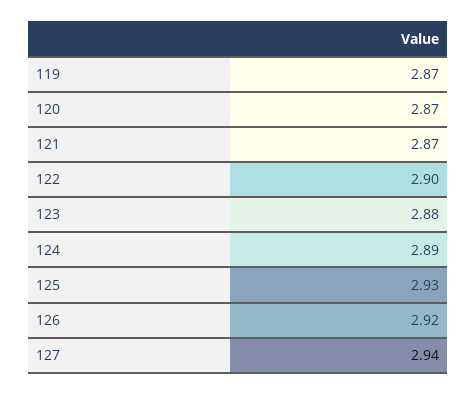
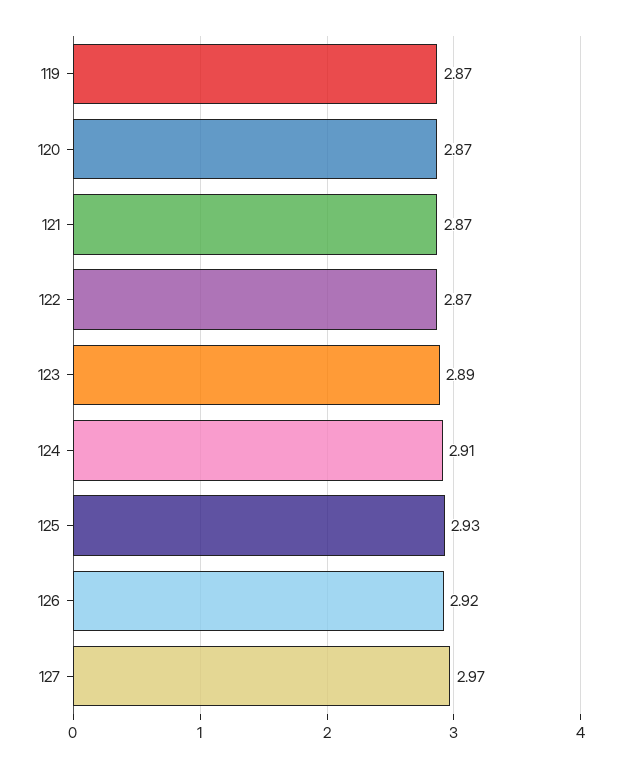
  {
    "119": 2.87,
    "120": 2.87,
    "121": 2.87,
-   "122": 2.9,
+   "122": 2.87,
-   "123": 2.88,
+   "123": 2.89,
-   "124": 2.89,
+   "124": 2.91,
    "125": 2.93,
    "126": 2.92,
-   "127": 2.94
+   "127": 2.97
  }

